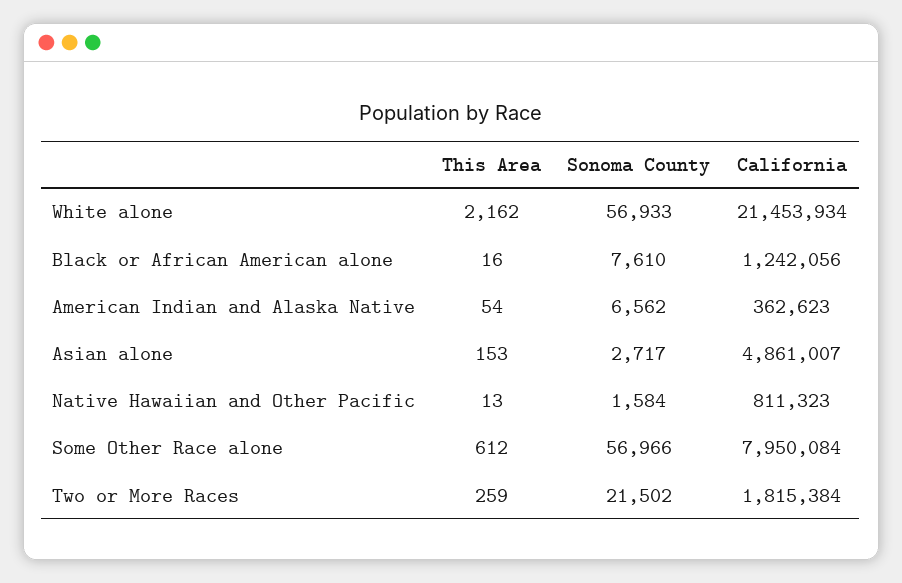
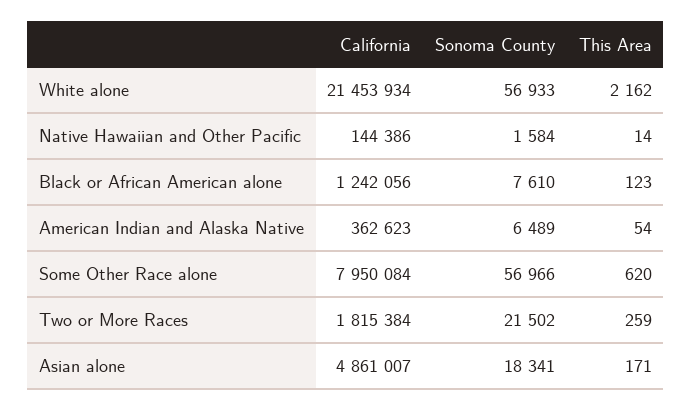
  {
    "This Area": {
      "White alone": 2162,
-     "Black or African American alone": 16,
+     "Black or African American alone": 123,
      "American Indian and Alaska Native": 54,
-     "Asian alone": 153,
+     "Asian alone": 171,
-     "Native Hawaiian and Other Pacific": 13,
+     "Native Hawaiian and Other Pacific": 14,
-     "Some Other Race alone": 612,
+     "Some Other Race alone": 620,
      "Two or More Races": 259
    },
    "Sonoma County": {
      "White alone": 56933,
      "Black or African American alone": 7610,
-     "American Indian and Alaska Native": 6562,
+     "American Indian and Alaska Native": 6489,
-     "Asian alone": 2717,
+     "Asian alone": 18341,
      "Native Hawaiian and Other Pacific": 1584,
      "Some Other Race alone": 56966,
      "Two or More Races": 21502
    },
    "California": {
      "White alone": 21453934,
      "Black or African American alone": 1242056,
      "American Indian and Alaska Native": 362623,
      "Asian alone": 4861007,
-     "Native Hawaiian and Other Pacific": 811323,
+     "Native Hawaiian and Other Pacific": 144386,
      "Some Other Race alone": 7950084,
      "Two or More Races": 1815384
    }
  }

